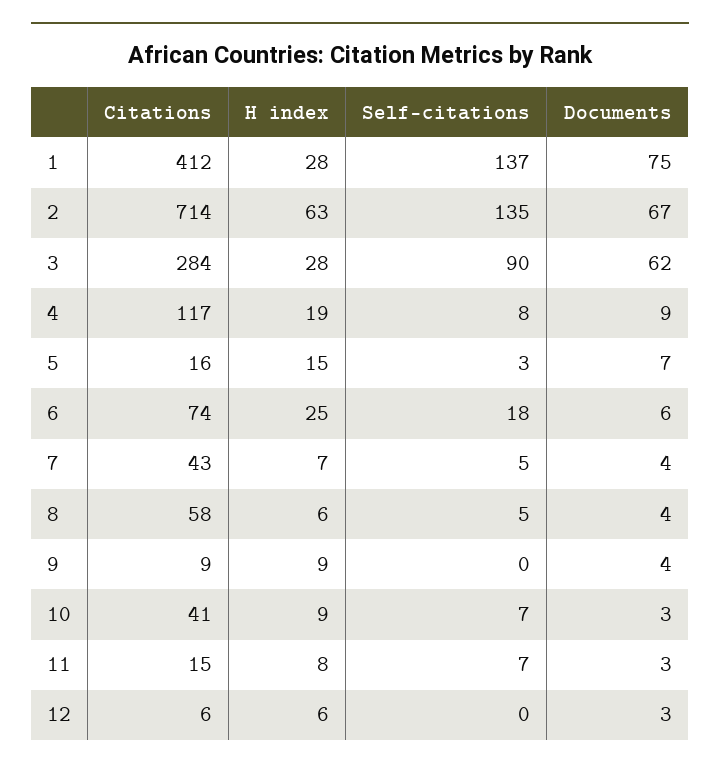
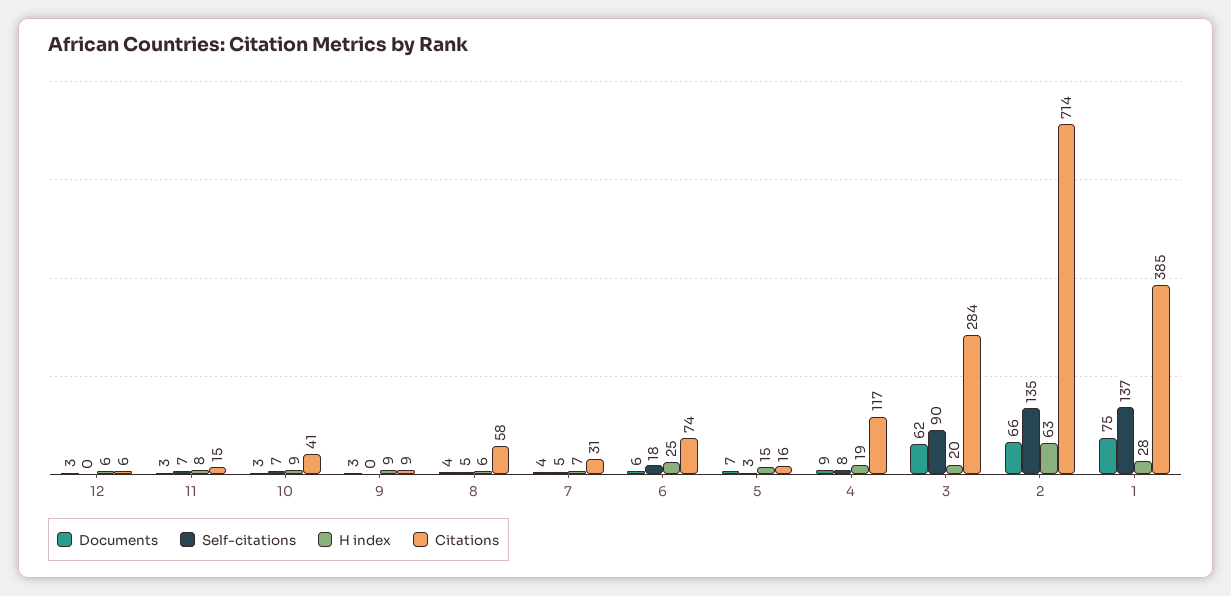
  {
    "Citations": {
-     "1": 412,
+     "1": 385,
      "2": 714,
      "3": 284,
      "4": 117,
      "5": 16,
      "6": 74,
-     "7": 43,
+     "7": 31,
      "8": 58,
      "9": 9,
      "10": 41,
      "11": 15,
      "12": 6
    },
    "H index": {
      "1": 28,
      "2": 63,
-     "3": 28,
+     "3": 20,
      "4": 19,
      "5": 15,
      "6": 25,
      "7": 7,
      "8": 6,
      "9": 9,
      "10": 9,
      "11": 8,
      "12": 6
    },
    "Self-citations": {
      "1": 137,
      "2": 135,
      "3": 90,
      "4": 8,
      "5": 3,
      "6": 18,
      "7": 5,
      "8": 5,
      "9": 0,
      "10": 7,
      "11": 7,
      "12": 0
    },
    "Documents": {
      "1": 75,
-     "2": 67,
+     "2": 66,
      "3": 62,
      "4": 9,
      "5": 7,
      "6": 6,
      "7": 4,
      "8": 4,
-     "9": 4,
+     "9": 3,
      "10": 3,
      "11": 3,
      "12": 3
    }
  }

